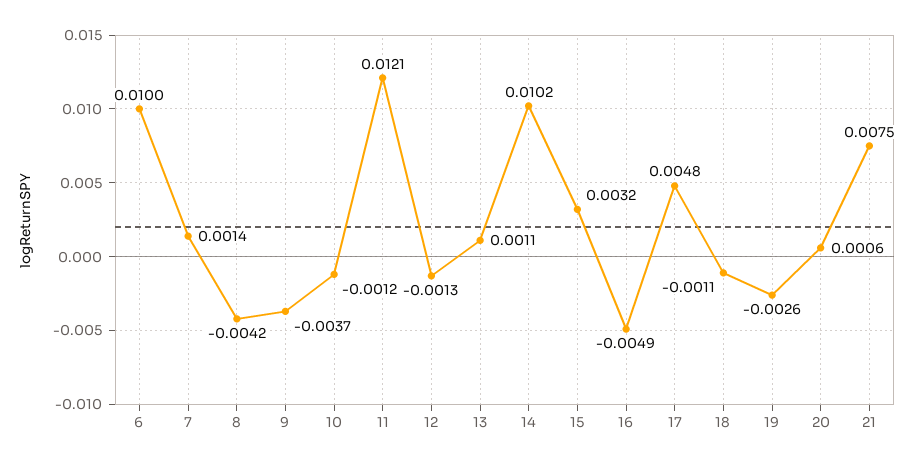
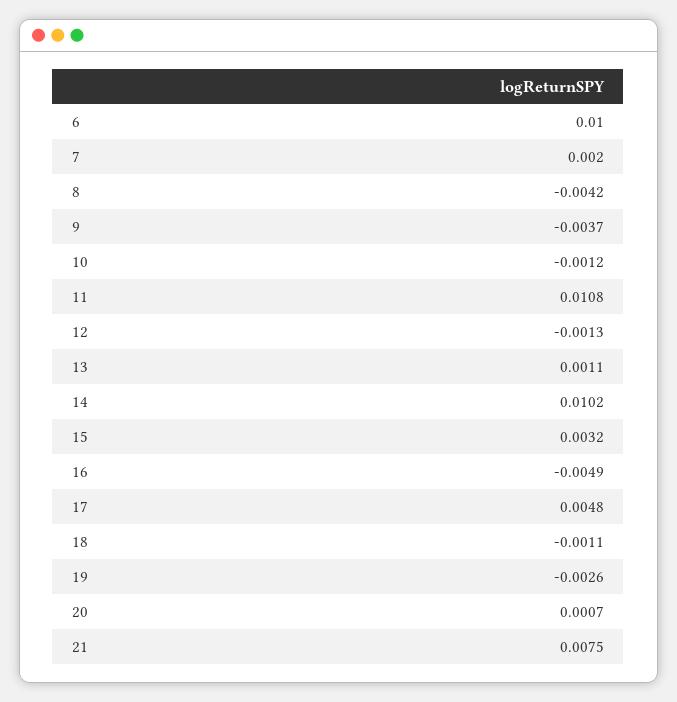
  {
    "6": 0.01,
-   "7": 0.0014,
+   "7": 0.002,
    "8": -0.0042,
    "9": -0.0037,
    "10": -0.0012,
-   "11": 0.0121,
+   "11": 0.0108,
    "12": -0.0013,
    "13": 0.0011,
    "14": 0.0102,
    "15": 0.0032,
    "16": -0.0049,
    "17": 0.0048,
    "18": -0.0011,
    "19": -0.0026,
-   "20": 0.0006,
+   "20": 0.0007,
    "21": 0.0075
  }

